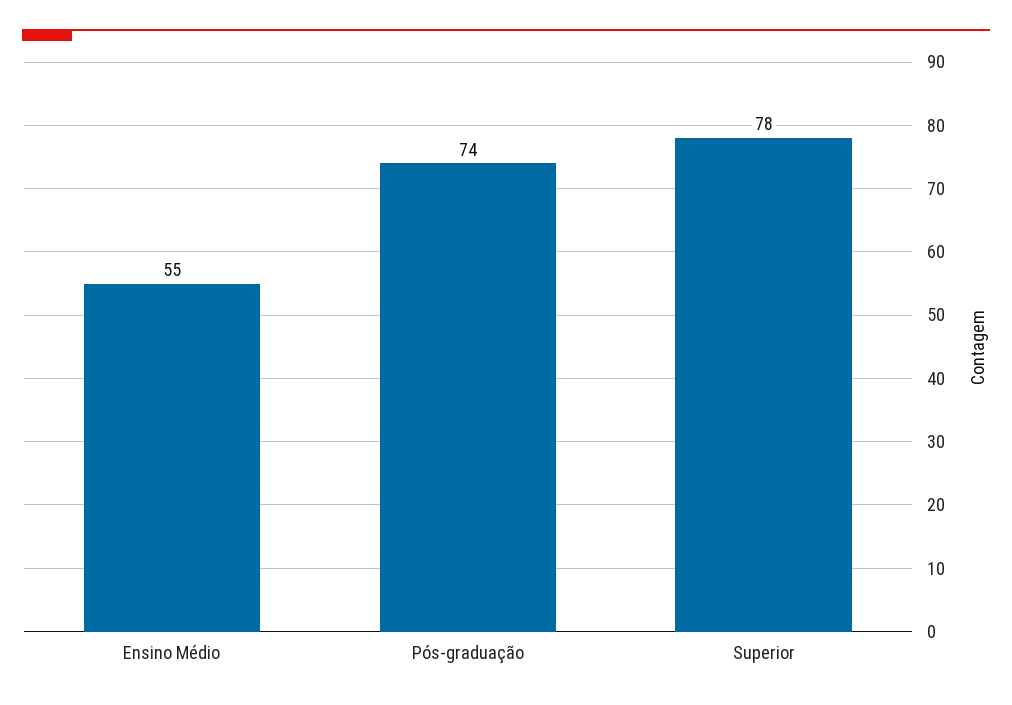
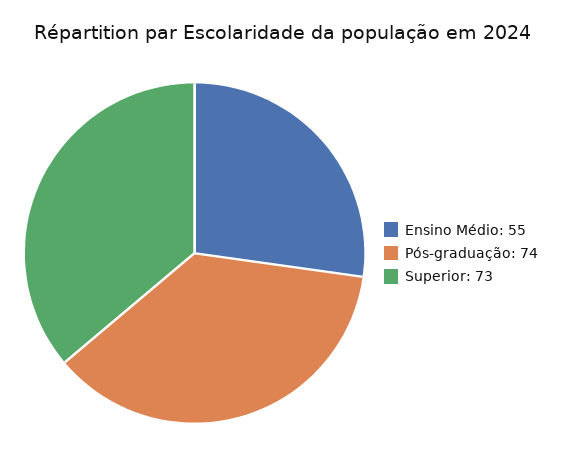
  {
    "Ensino Médio": 55,
    "Pós-graduação": 74,
-   "Superior": 78
+   "Superior": 73
  }

